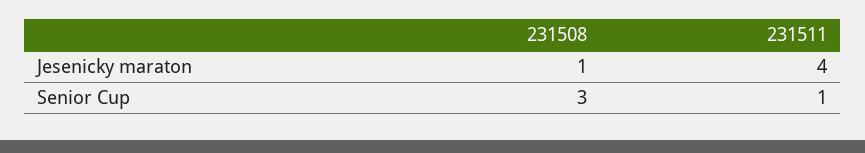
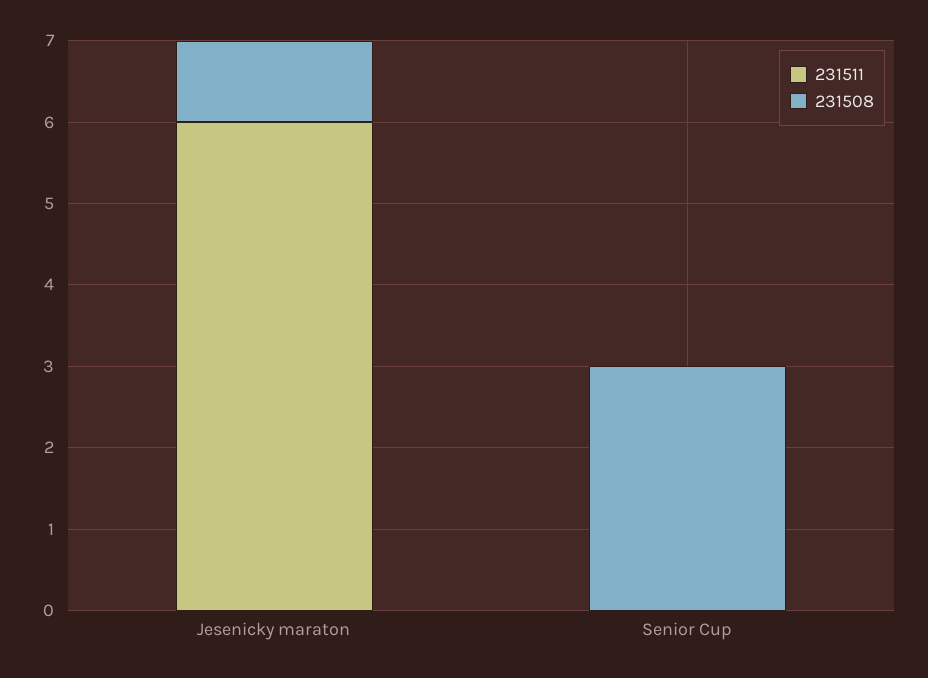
  {
    "231508": {
      "Jesenicky maraton": 1,
      "Senior Cup": 3
    },
    "231511": {
-     "Jesenicky maraton": 4,
+     "Jesenicky maraton": 6,
-     "Senior Cup": 1
+     "Senior Cup": 0
    }
  }

